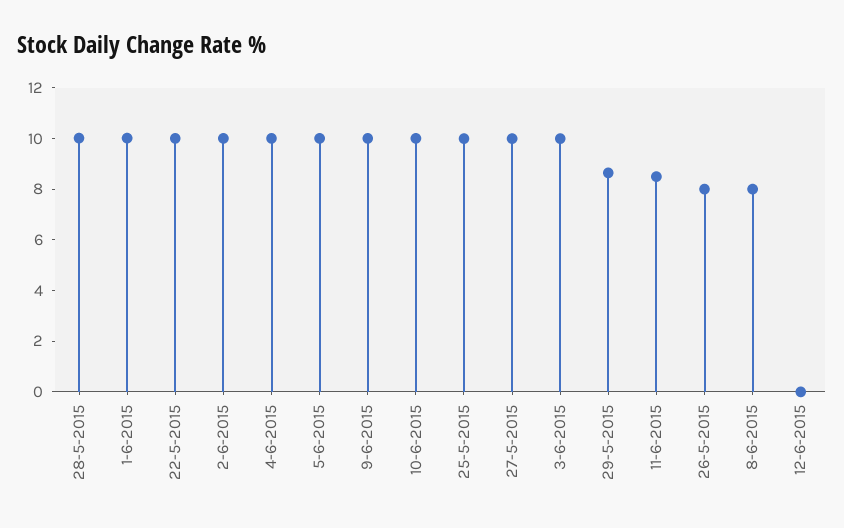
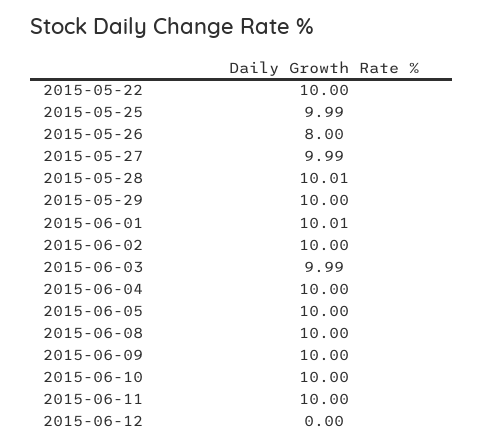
  {
    "28-5-2015": 10.01,
    "1-6-2015": 10.01,
    "22-5-2015": 10,
    "2-6-2015": 10,
    "4-6-2015": 10,
    "5-6-2015": 10,
    "9-6-2015": 10,
    "10-6-2015": 10,
    "25-5-2015": 9.99,
    "27-5-2015": 9.99,
    "3-6-2015": 9.99,
-   "29-5-2015": 8.5,
+   "29-5-2015": 10,
-   "11-6-2015": 8.5,
+   "11-6-2015": 10,
    "26-5-2015": 8,
-   "8-6-2015": 8,
+   "8-6-2015": 10,
    "12-6-2015": 0
  }

